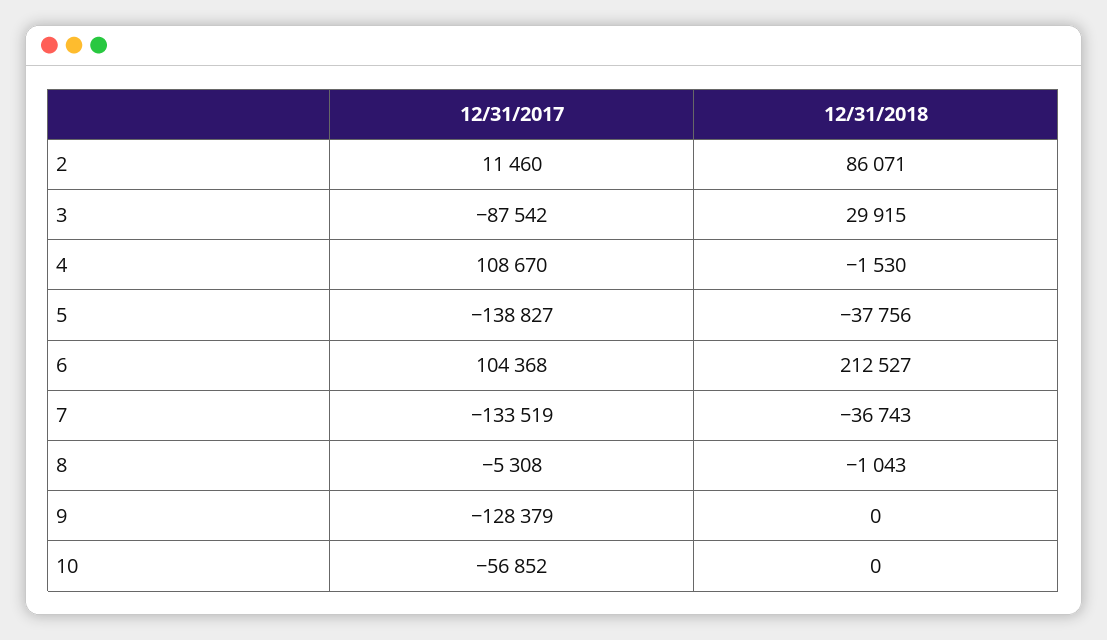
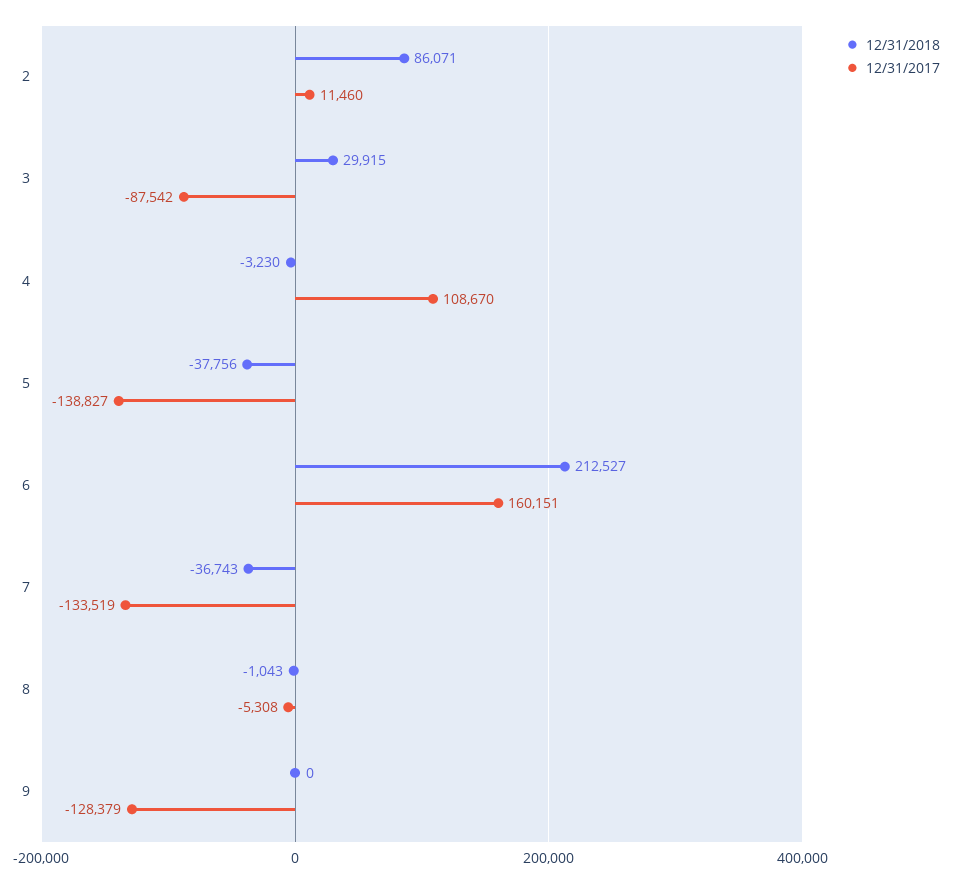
  {
    "12/31/2017": {
      "2": 11460,
      "3": -87542,
      "4": 108670,
      "5": -138827,
-     "6": 104368,
+     "6": 160151,
      "7": -133519,
      "8": -5308,
-     "9": -128379,
+     "9": -128379
-     "10": -56852
    },
    "12/31/2018": {
      "2": 86071,
      "3": 29915,
-     "4": -1530,
+     "4": -3230,
      "5": -37756,
      "6": 212527,
      "7": -36743,
      "8": -1043,
-     "9": 0,
+     "9": 0
-     "10": 0
    }
  }

